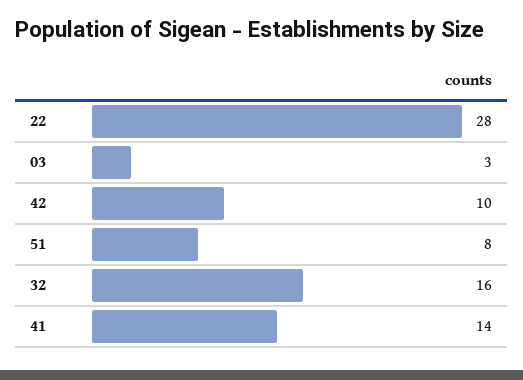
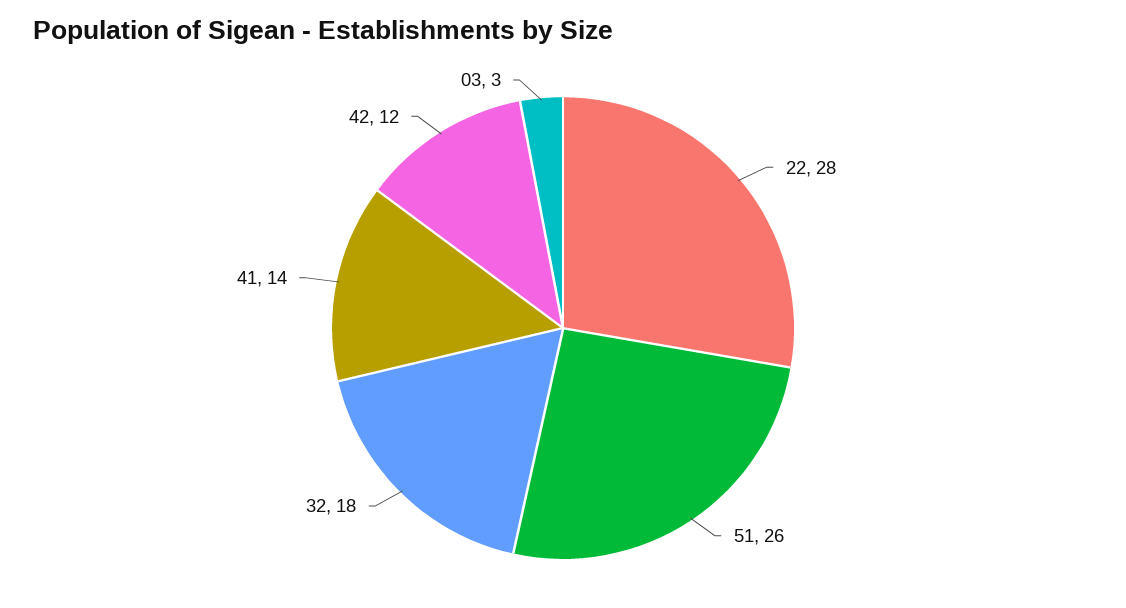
  {
    "22": 28,
    "03": 3,
-   "42": 10,
+   "42": 12,
-   "51": 8,
+   "51": 26,
-   "32": 16,
+   "32": 18,
    "41": 14
  }

